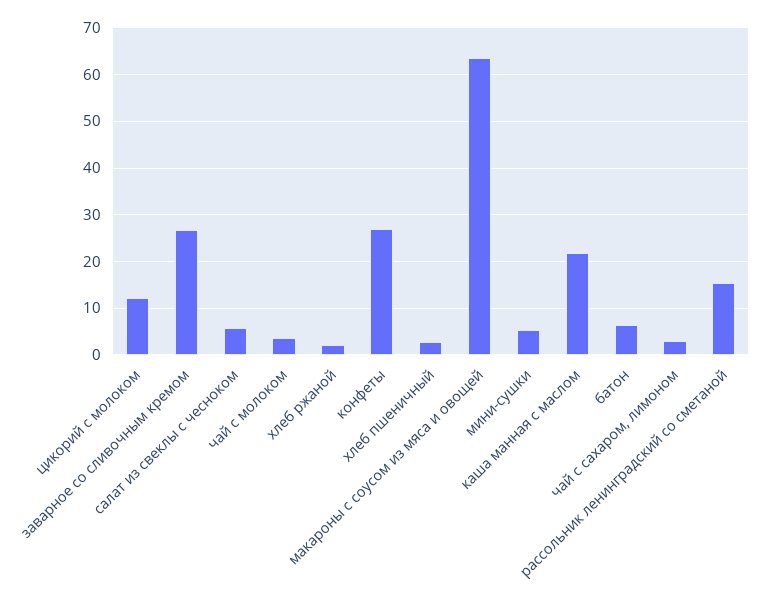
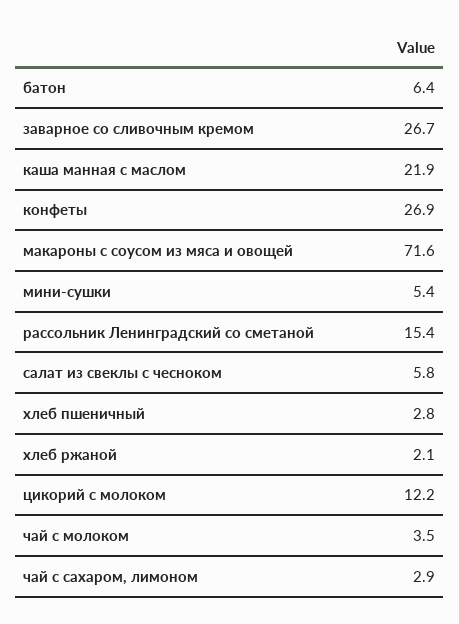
  {
    "цикорий с молоком": 12.2,
    "заварное со сливочным кремом": 26.7,
    "салат из свеклы с чесноком": 5.8,
    "чай с молоком": 3.5,
    "хлеб ржаной": 2.1,
    "конфеты": 26.9,
    "хлеб пшеничный": 2.8,
-   "макароны с соусом из мяса и овощей": 64,
+   "макароны с соусом из мяса и овощей": 71.6,
    "мини-сушки": 5.4,
    "каша манная с маслом": 21.9,
    "батон": 6.4,
    "чай с сахаром, лимоном": 2.9,
    "рассольник ленинградский со сметаной": 15.4
  }

